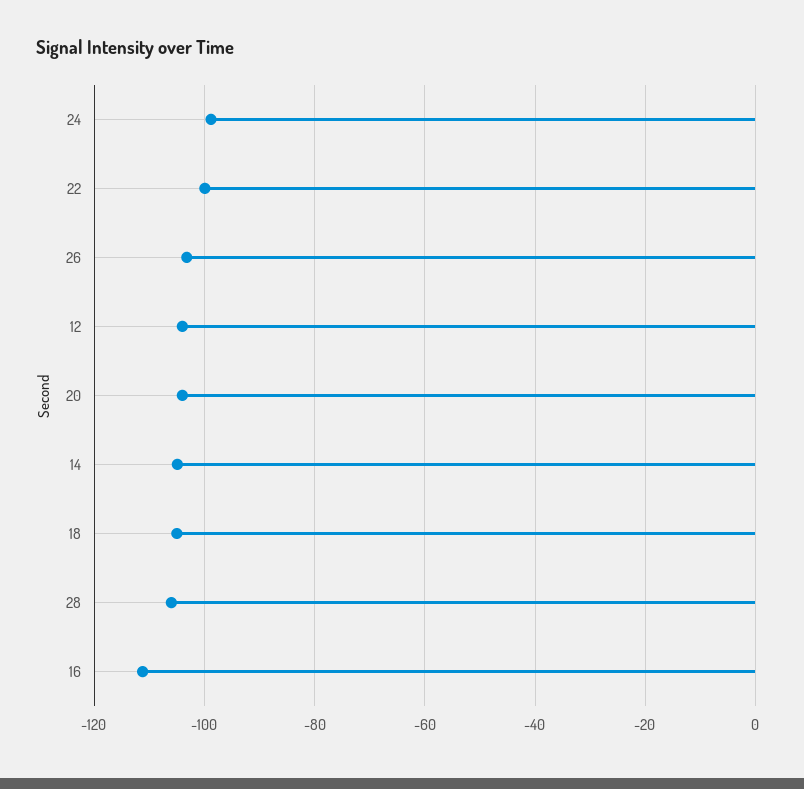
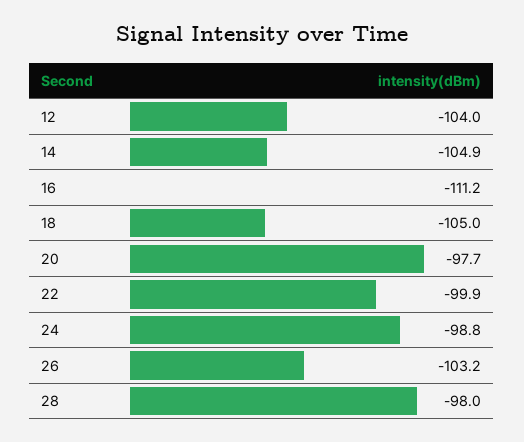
  {
    "24": -98.8,
    "22": -99.9,
    "26": -103.2,
    "12": -104,
-   "20": -104,
+   "20": -97.7,
    "14": -104.9,
    "18": -105,
-   "28": -106,
+   "28": -98,
    "16": -111.2
  }

